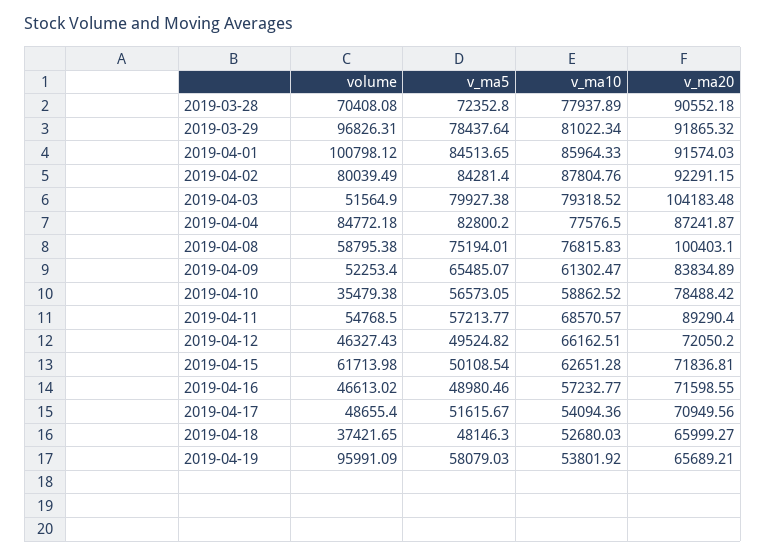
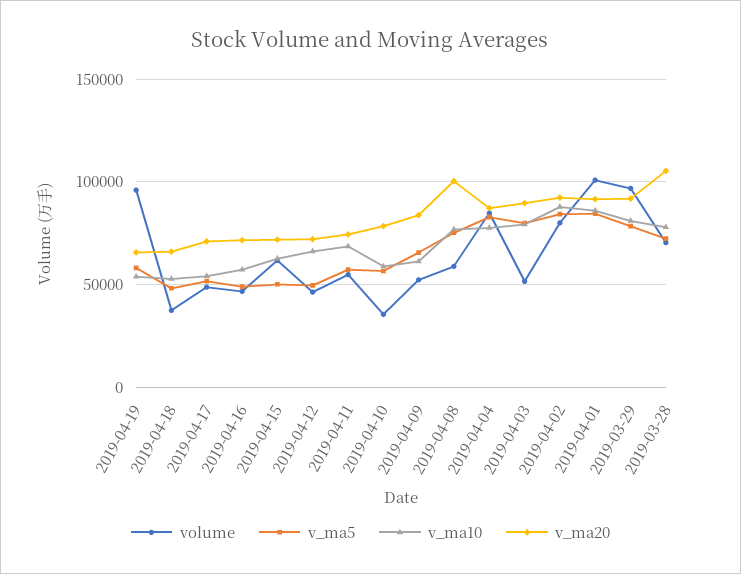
  {
    "volume": {
      "2019-03-28": 70408.08,
      "2019-03-29": 96826.31,
      "2019-04-01": 100798.12,
      "2019-04-02": 80039.49,
      "2019-04-03": 51564.9,
      "2019-04-04": 84772.18,
      "2019-04-08": 58795.38,
      "2019-04-09": 52253.4,
      "2019-04-10": 35479.38,
      "2019-04-11": 54768.5,
      "2019-04-12": 46327.43,
      "2019-04-15": 61713.98,
      "2019-04-16": 46613.02,
      "2019-04-17": 48655.4,
      "2019-04-18": 37421.65,
      "2019-04-19": 95991.09
    },
    "v_ma5": {
      "2019-03-28": 72352.8,
      "2019-03-29": 78437.64,
      "2019-04-01": 84513.65,
      "2019-04-02": 84281.4,
      "2019-04-03": 79927.38,
      "2019-04-04": 82800.2,
      "2019-04-08": 75194.01,
      "2019-04-09": 65485.07,
      "2019-04-10": 56573.05,
      "2019-04-11": 57213.77,
      "2019-04-12": 49524.82,
      "2019-04-15": 50108.54,
      "2019-04-16": 48980.46,
      "2019-04-17": 51615.67,
      "2019-04-18": 48146.3,
      "2019-04-19": 58079.03
    },
    "v_ma10": {
      "2019-03-28": 77937.89,
      "2019-03-29": 81022.34,
      "2019-04-01": 85964.33,
      "2019-04-02": 87804.76,
      "2019-04-03": 79318.52,
      "2019-04-04": 77576.5,
      "2019-04-08": 76815.83,
      "2019-04-09": 61302.47,
      "2019-04-10": 58862.52,
      "2019-04-11": 68570.57,
      "2019-04-12": 66162.51,
      "2019-04-15": 62651.28,
      "2019-04-16": 57232.77,
      "2019-04-17": 54094.36,
      "2019-04-18": 52680.03,
      "2019-04-19": 53801.92
    },
    "v_ma20": {
-     "2019-03-28": 90552.18,
+     "2019-03-28": 105000,
      "2019-03-29": 91865.32,
      "2019-04-01": 91574.03,
      "2019-04-02": 92291.15,
-     "2019-04-03": 104183.48,
+     "2019-04-03": 90000,
      "2019-04-04": 87241.87,
      "2019-04-08": 100403.1,
      "2019-04-09": 83834.89,
      "2019-04-10": 78488.42,
-     "2019-04-11": 89290.4,
+     "2019-04-11": 75000,
      "2019-04-12": 72050.2,
      "2019-04-15": 71836.81,
      "2019-04-16": 71598.55,
      "2019-04-17": 70949.56,
      "2019-04-18": 65999.27,
      "2019-04-19": 65689.21
    }
  }

